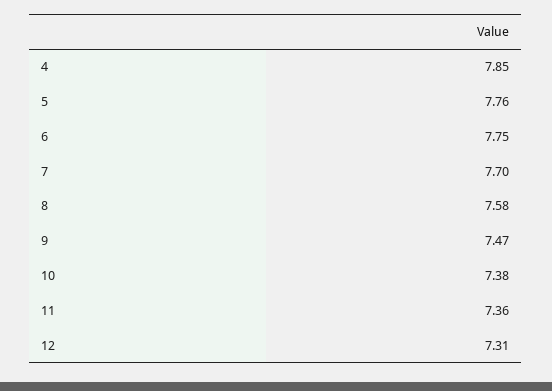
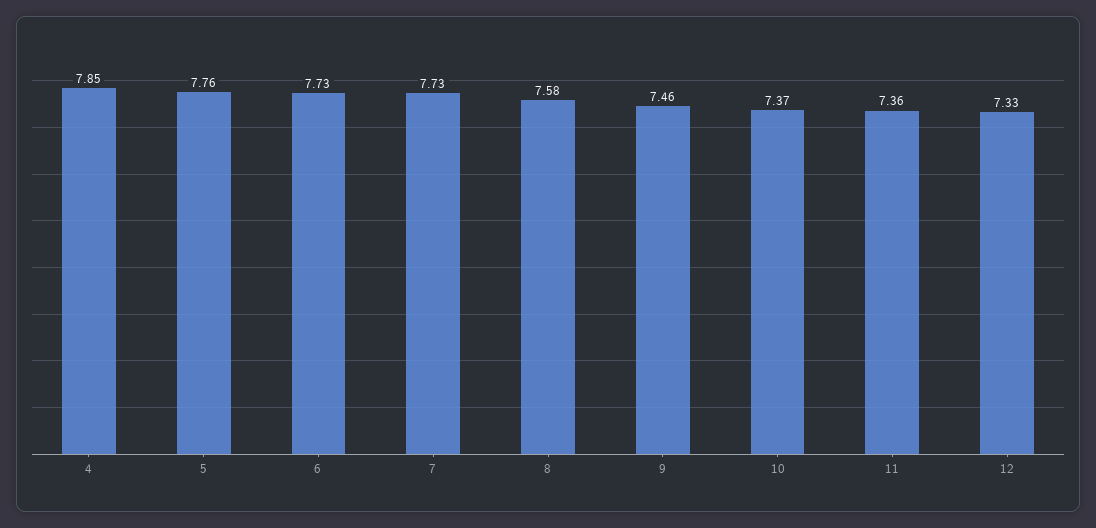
  {
    "4": 7.85,
    "5": 7.76,
-   "6": 7.75,
+   "6": 7.73,
-   "7": 7.7,
+   "7": 7.73,
    "8": 7.58,
-   "9": 7.47,
+   "9": 7.46,
-   "10": 7.38,
+   "10": 7.37,
    "11": 7.36,
-   "12": 7.31
+   "12": 7.33
  }

